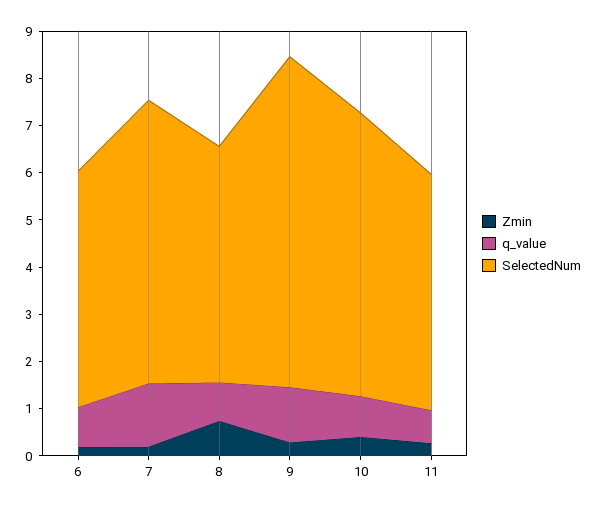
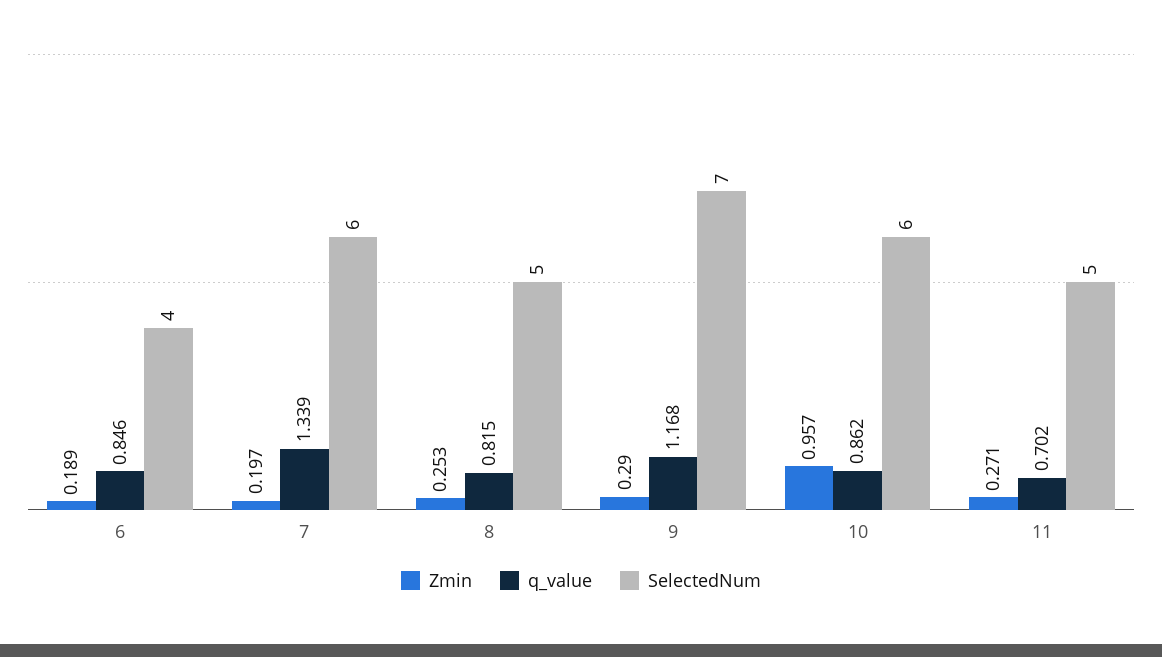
  {
    "Zmin": {
      "6": 0.189,
      "7": 0.197,
-     "8": 0.8,
+     "8": 0.253,
      "9": 0.29,
-     "10": 0.4,
+     "10": 0.957,
      "11": 0.271
    },
    "q_value": {
      "6": 0.846,
      "7": 1.339,
      "8": 0.815,
      "9": 1.168,
      "10": 0.862,
      "11": 0.702
    },
    "SelectedNum": {
-     "6": 5,
+     "6": 4,
      "7": 6,
      "8": 5,
      "9": 7,
      "10": 6,
      "11": 5
    }
  }

